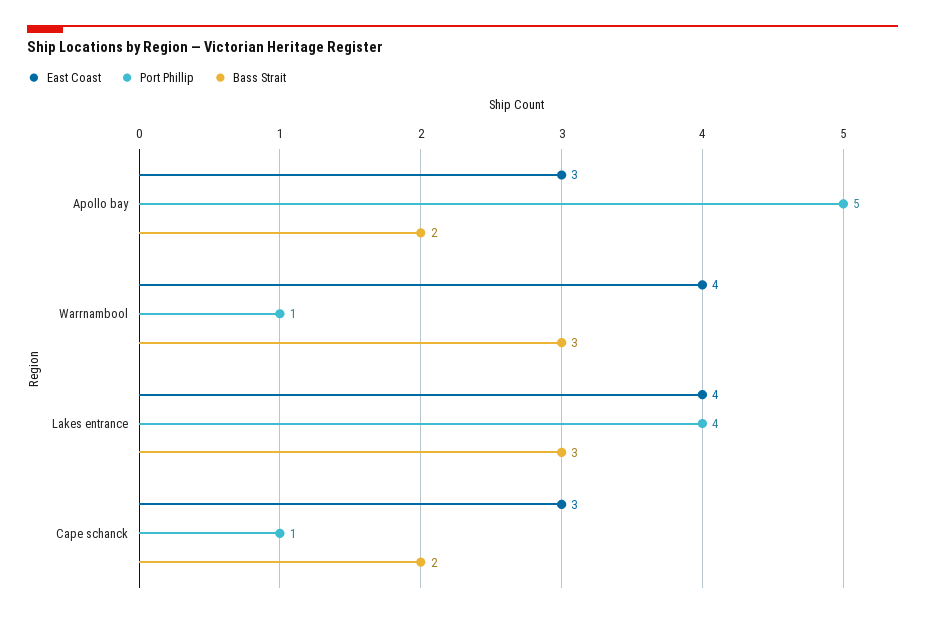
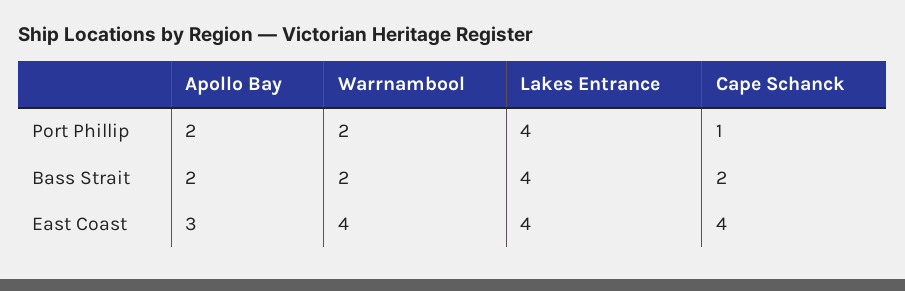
  {
    "East Coast": {
      "Apollo bay": 3,
      "Warrnambool": 4,
      "Lakes entrance": 4,
-     "Cape schanck": 3
+     "Cape schanck": 4
    },
    "Port Phillip": {
-     "Apollo bay": 5,
+     "Apollo bay": 2,
-     "Warrnambool": 1,
+     "Warrnambool": 2,
      "Lakes entrance": 4,
      "Cape schanck": 1
    },
    "Bass Strait": {
      "Apollo bay": 2,
-     "Warrnambool": 3,
+     "Warrnambool": 2,
-     "Lakes entrance": 3,
+     "Lakes entrance": 4,
      "Cape schanck": 2
    }
  }

